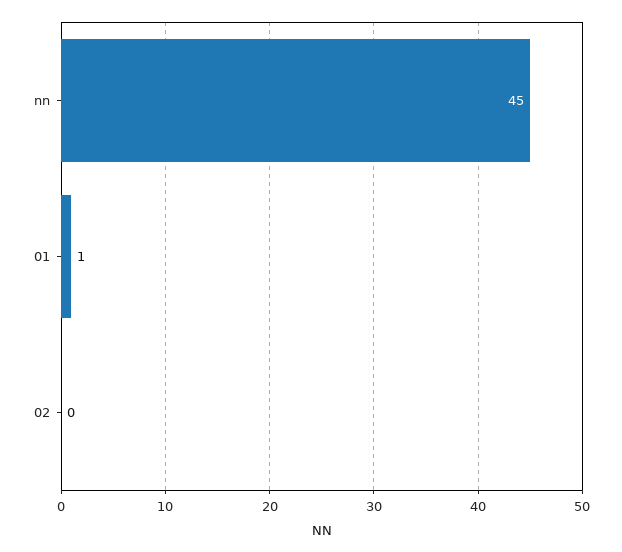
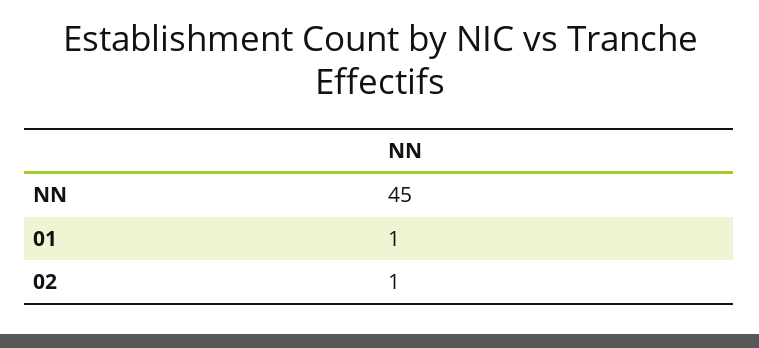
  {
    "nn": 45,
    "01": 1,
-   "02": 0
+   "02": 1
  }

